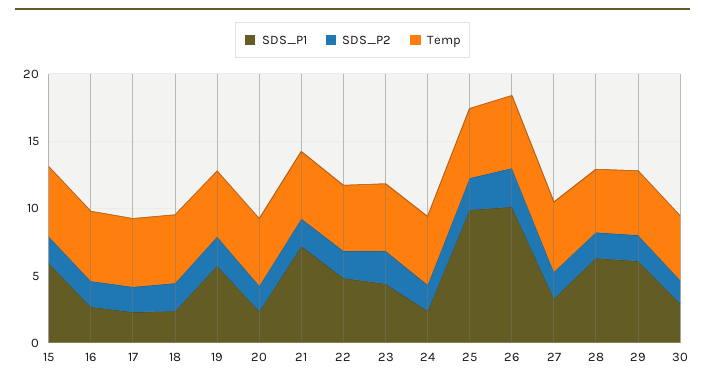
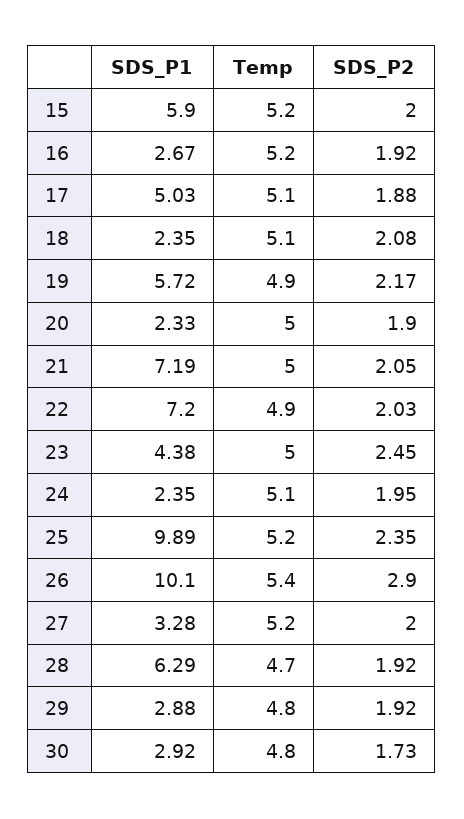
  {
    "SDS_P1": {
      "15": 5.9,
      "16": 2.67,
-     "17": 2,
+     "17": 5.03,
      "18": 2.35,
      "19": 5.72,
      "20": 2.33,
      "21": 7.19,
-     "22": 5,
+     "22": 7.2,
      "23": 4.38,
      "24": 2.35,
      "25": 9.89,
      "26": 10.1,
      "27": 3.28,
      "28": 6.29,
-     "29": 6,
+     "29": 2.88,
      "30": 2.92
    },
    "SDS_P2": {
      "15": 2,
      "16": 1.92,
      "17": 1.88,
      "18": 2.08,
      "19": 2.17,
      "20": 1.9,
      "21": 2.05,
      "22": 2.03,
      "23": 2.45,
      "24": 1.95,
      "25": 2.35,
      "26": 2.9,
      "27": 2,
      "28": 1.92,
      "29": 1.92,
      "30": 1.73
    },
    "Temp": {
      "15": 5.2,
      "16": 5.2,
      "17": 5.1,
      "18": 5.1,
      "19": 4.9,
      "20": 5,
      "21": 5,
      "22": 4.9,
      "23": 5,
      "24": 5.1,
      "25": 5.2,
      "26": 5.4,
      "27": 5.2,
      "28": 4.7,
      "29": 4.8,
      "30": 4.8
    }
  }

